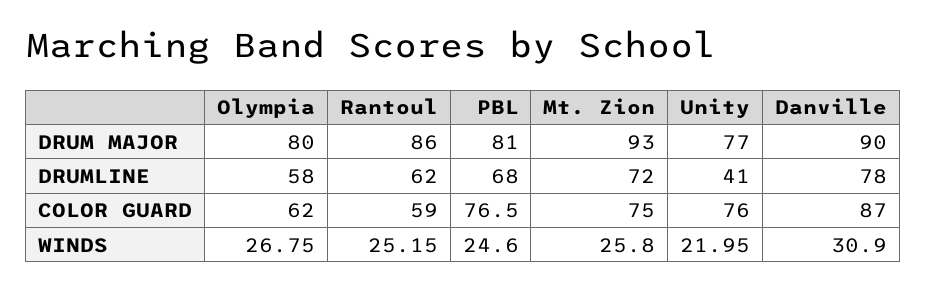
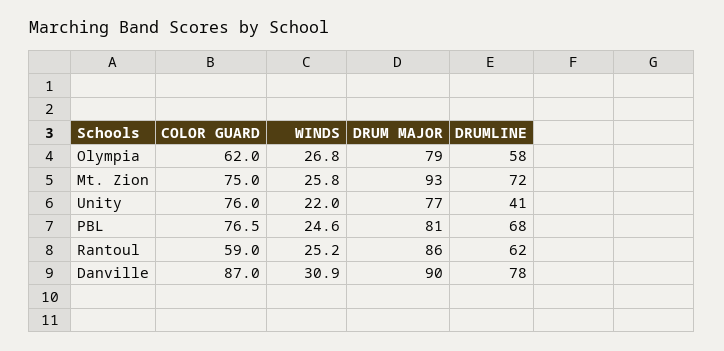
  {
    "Olympia": {
-     "DRUM MAJOR": 80,
+     "DRUM MAJOR": 79,
      "DRUMLINE": 58,
      "COLOR GUARD": 62,
      "WINDS": 26.75
    },
    "Rantoul": {
      "DRUM MAJOR": 86,
      "DRUMLINE": 62,
      "COLOR GUARD": 59,
      "WINDS": 25.15
    },
    "PBL": {
      "DRUM MAJOR": 81,
      "DRUMLINE": 68,
      "COLOR GUARD": 76.5,
      "WINDS": 24.6
    },
    "Mt. Zion": {
      "DRUM MAJOR": 93,
      "DRUMLINE": 72,
      "COLOR GUARD": 75,
      "WINDS": 25.8
    },
    "Unity": {
      "DRUM MAJOR": 77,
      "DRUMLINE": 41,
      "COLOR GUARD": 76,
      "WINDS": 21.95
    },
    "Danville": {
      "DRUM MAJOR": 90,
      "DRUMLINE": 78,
      "COLOR GUARD": 87,
      "WINDS": 30.9
    }
  }

